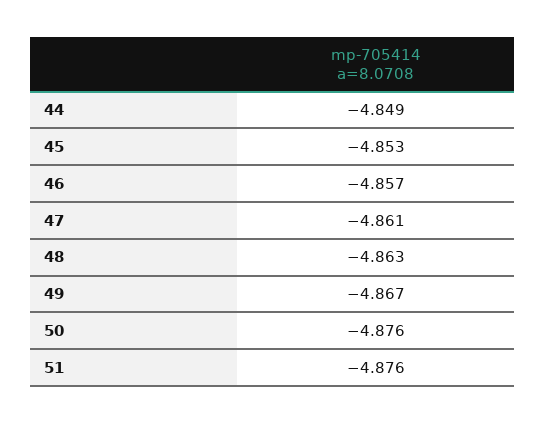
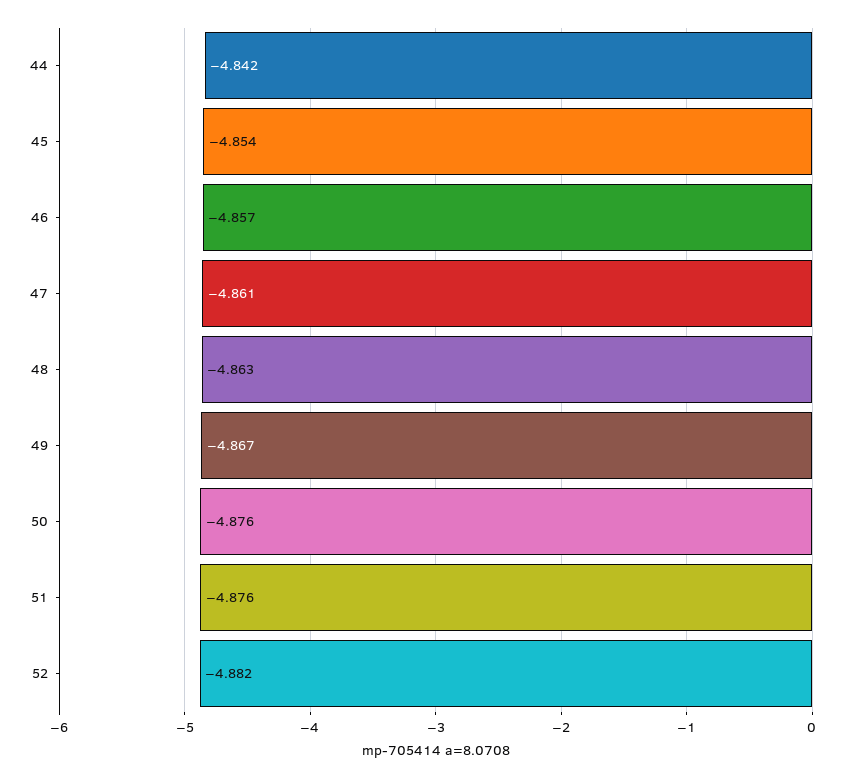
  {
-   "44": -4.849,
+   "44": -4.842,
-   "45": -4.853,
+   "45": -4.854,
    "46": -4.857,
    "47": -4.861,
    "48": -4.863,
    "49": -4.867,
    "50": -4.876,
-   "51": -4.876
+   "51": -4.876,
+   "52": -4.882
  }

